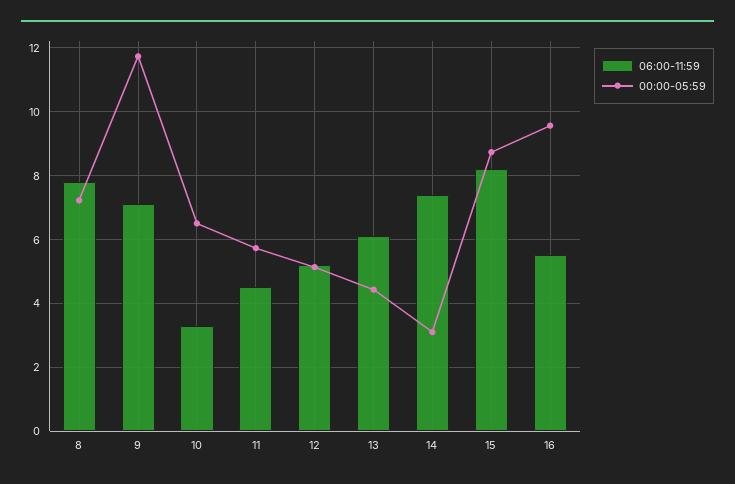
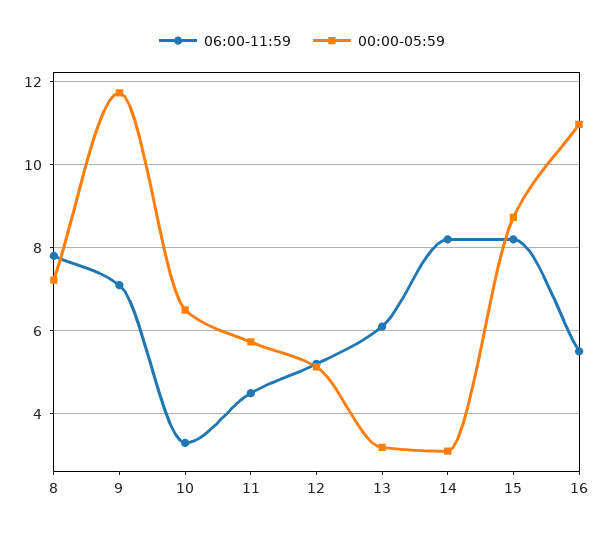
  {
    "06:00-11:59": {
      "8": 7.8,
      "9": 7.2,
      "10": 3.4,
      "11": 4.6,
      "12": 5.2,
      "13": 6.2,
-     "14": 7.4,
+     "14": 8.2,
      "15": 8.2,
      "16": 5.6
    },
    "00:00-05:59": {
      "8": 7.2,
      "9": 11.8,
      "10": 6.6,
      "11": 5.8,
      "12": 5.2,
-     "13": 4.4,
+     "13": 3.2,
      "14": 3.2,
      "15": 8.8,
-     "16": 9.6
+     "16": 11
    }
  }

